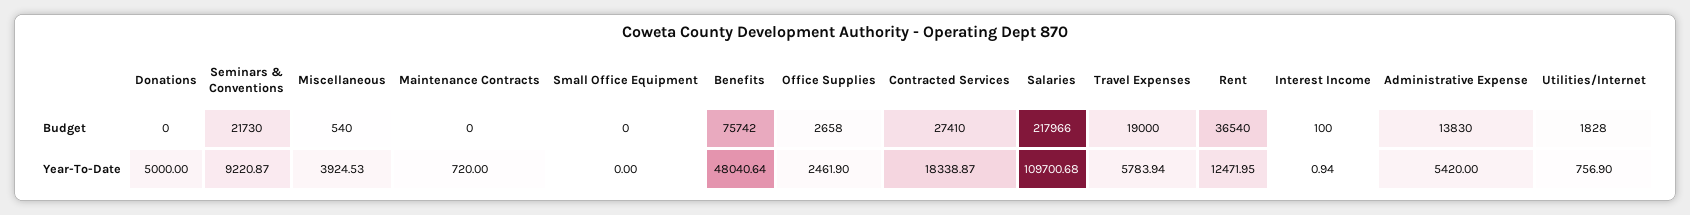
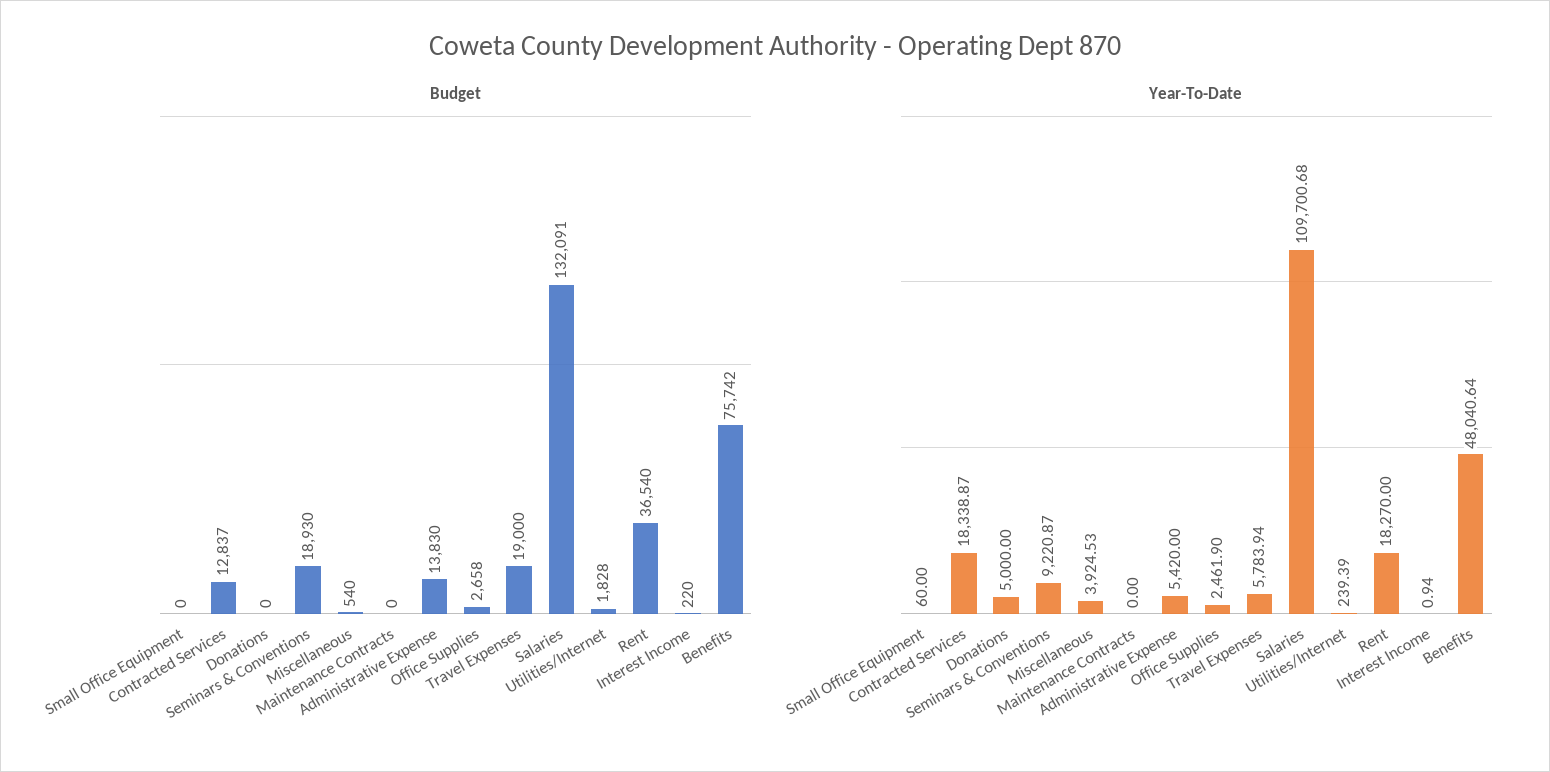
  {
    "Budget": {
      "Donations": 0,
-     "Seminars & Conventions": 21730,
+     "Seminars & Conventions": 18930,
      "Miscellaneous": 540,
      "Maintenance Contracts": 0,
      "Small Office Equipment": 0,
      "Benefits": 75742,
      "Office Supplies": 2658,
-     "Contracted Services": 27410,
+     "Contracted Services": 12837,
-     "Salaries": 217966,
+     "Salaries": 132091,
      "Travel Expenses": 19000,
      "Rent": 36540,
-     "Interest Income": 100,
+     "Interest Income": 220,
      "Administrative Expense": 13830,
      "Utilities/Internet": 1828
    },
    "Year-To-Date": {
      "Donations": 5000,
      "Seminars & Conventions": 9220.87,
      "Miscellaneous": 3924.53,
-     "Maintenance Contracts": 720,
+     "Maintenance Contracts": 0,
-     "Small Office Equipment": 0,
+     "Small Office Equipment": 60,
      "Benefits": 48040.64,
      "Office Supplies": 2461.9,
      "Contracted Services": 18338.87,
      "Salaries": 109700.68,
      "Travel Expenses": 5783.94,
-     "Rent": 12471.95,
+     "Rent": 18270,
      "Interest Income": 0.94,
      "Administrative Expense": 5420,
-     "Utilities/Internet": 756.9
+     "Utilities/Internet": 239.39
    }
  }

